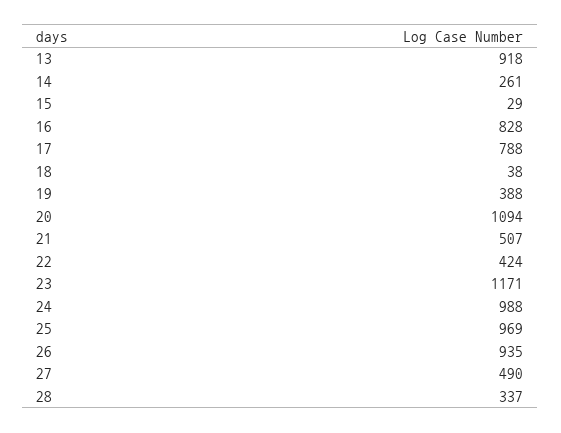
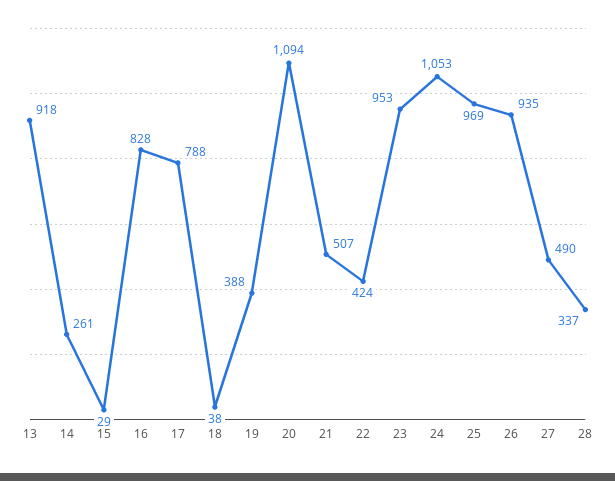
  {
    "13": 918,
    "14": 261,
    "15": 29,
    "16": 828,
    "17": 788,
    "18": 38,
    "19": 388,
    "20": 1094,
    "21": 507,
    "22": 424,
-   "23": 1171,
+   "23": 953,
-   "24": 988,
+   "24": 1053,
    "25": 969,
    "26": 935,
    "27": 490,
    "28": 337
  }

